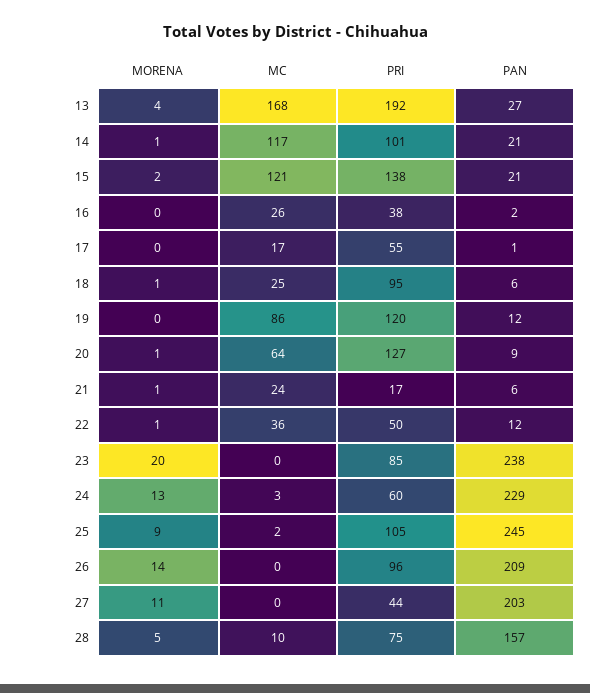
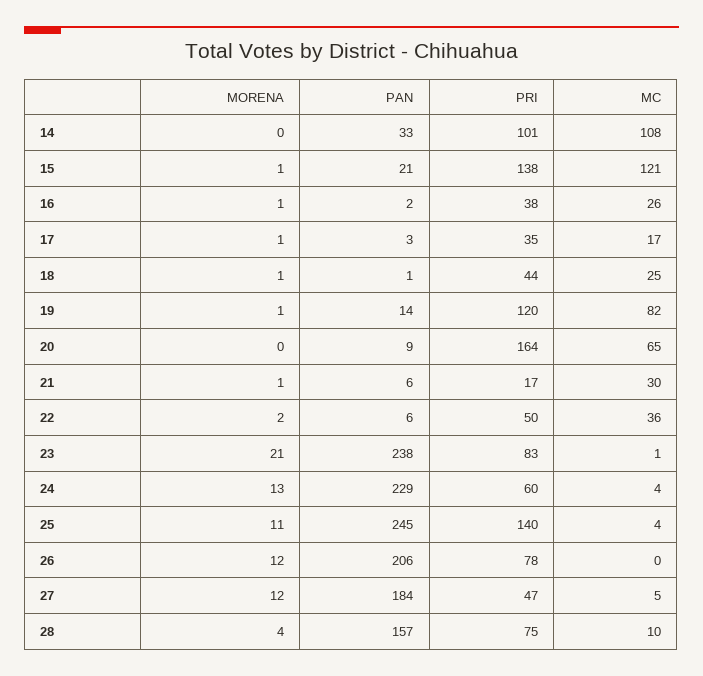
  {
    "MORENA": {
-     "13": 4,
-     "14": 1,
+     "14": 0,
-     "15": 2,
+     "15": 1,
-     "16": 0,
+     "16": 1,
-     "17": 0,
+     "17": 1,
      "18": 1,
-     "19": 0,
+     "19": 1,
-     "20": 1,
+     "20": 0,
      "21": 1,
-     "22": 1,
+     "22": 2,
-     "23": 20,
+     "23": 21,
      "24": 13,
-     "25": 9,
+     "25": 11,
-     "26": 14,
+     "26": 12,
-     "27": 11,
+     "27": 12,
-     "28": 5
+     "28": 4
    },
    "MC": {
-     "13": 168,
-     "14": 117,
+     "14": 108,
      "15": 121,
      "16": 26,
      "17": 17,
      "18": 25,
-     "19": 86,
+     "19": 82,
-     "20": 64,
+     "20": 65,
-     "21": 24,
+     "21": 30,
      "22": 36,
-     "23": 0,
+     "23": 1,
-     "24": 3,
+     "24": 4,
-     "25": 2,
+     "25": 4,
      "26": 0,
-     "27": 0,
+     "27": 5,
      "28": 10
    },
    "PRI": {
-     "13": 192,
      "14": 101,
      "15": 138,
      "16": 38,
-     "17": 55,
+     "17": 35,
-     "18": 95,
+     "18": 44,
      "19": 120,
-     "20": 127,
+     "20": 164,
      "21": 17,
      "22": 50,
-     "23": 85,
+     "23": 83,
      "24": 60,
-     "25": 105,
+     "25": 140,
-     "26": 96,
+     "26": 78,
-     "27": 44,
+     "27": 47,
      "28": 75
    },
    "PAN": {
-     "13": 27,
-     "14": 21,
+     "14": 33,
      "15": 21,
      "16": 2,
-     "17": 1,
+     "17": 3,
-     "18": 6,
+     "18": 1,
-     "19": 12,
+     "19": 14,
      "20": 9,
      "21": 6,
-     "22": 12,
+     "22": 6,
      "23": 238,
      "24": 229,
      "25": 245,
-     "26": 209,
+     "26": 206,
-     "27": 203,
+     "27": 184,
      "28": 157
    }
  }

